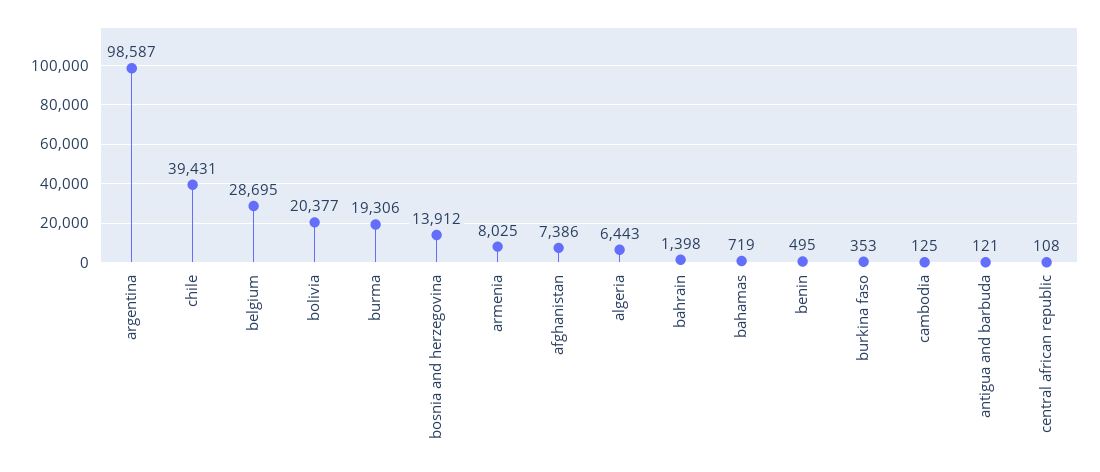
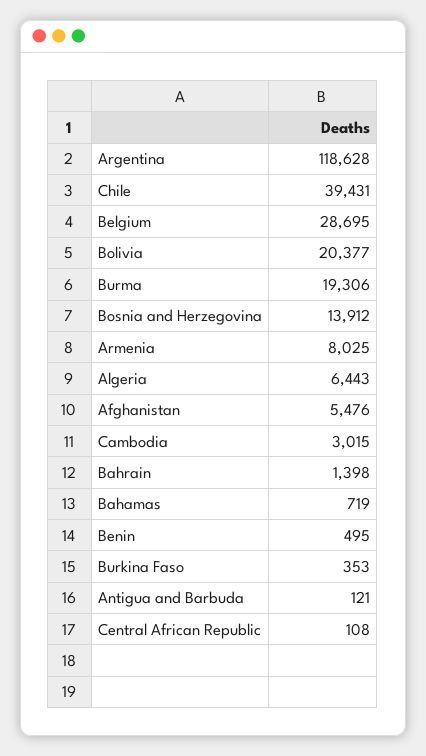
  {
-   "argentina": 98587,
+   "argentina": 118628,
    "chile": 39431,
    "belgium": 28695,
    "bolivia": 20377,
    "burma": 19306,
    "bosnia and herzegovina": 13912,
    "armenia": 8025,
-   "afghanistan": 7386,
+   "afghanistan": 5476,
    "algeria": 6443,
    "bahrain": 1398,
    "bahamas": 719,
    "benin": 495,
    "burkina faso": 353,
-   "cambodia": 125,
+   "cambodia": 3015,
    "antigua and barbuda": 121,
    "central african republic": 108
  }

